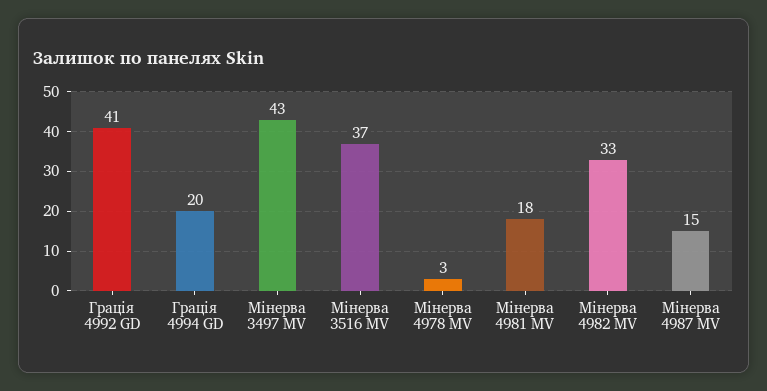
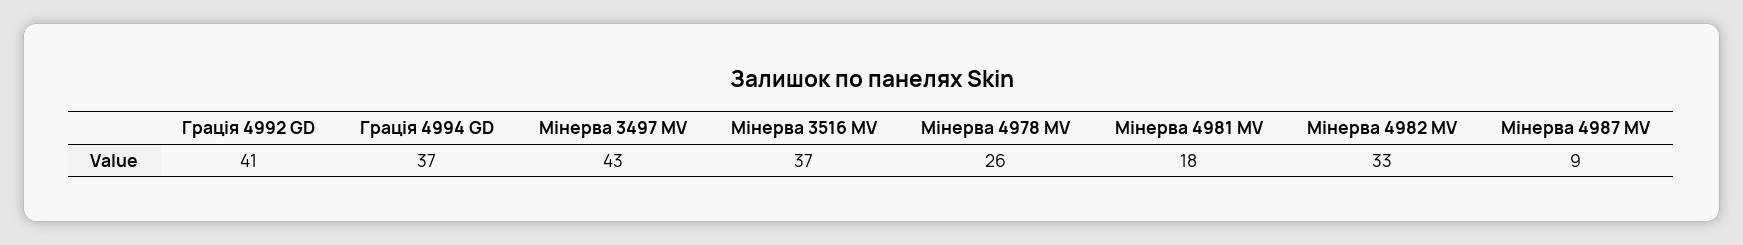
  {
    "Грація 4992 GD": 41,
-   "Грація 4994 GD": 20,
+   "Грація 4994 GD": 37,
    "Мінерва 3497 MV": 43,
    "Мінерва 3516 MV": 37,
-   "Мінерва 4978 MV": 3,
+   "Мінерва 4978 MV": 26,
    "Мінерва 4981 MV": 18,
    "Мінерва 4982 MV": 33,
-   "Мінерва 4987 MV": 15
+   "Мінерва 4987 MV": 9
  }

